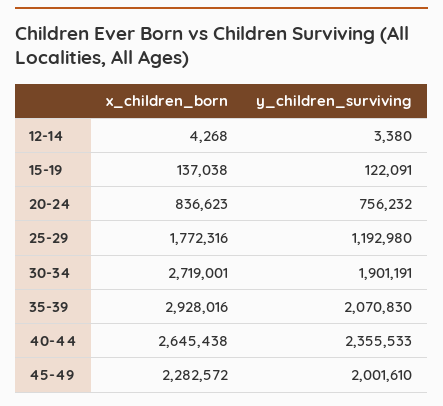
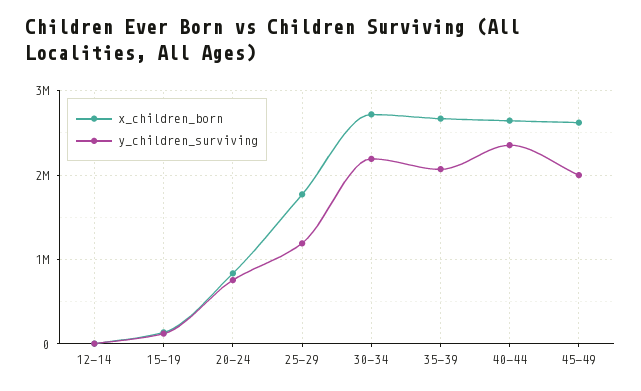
  {
    "x_children_born": {
      "12-14": 4268,
      "15-19": 137038,
      "20-24": 836623,
      "25-29": 1772316,
      "30-34": 2719001,
-     "35-39": 2928016,
+     "35-39": 2700000,
      "40-44": 2645438,
-     "45-49": 2282572
+     "45-49": 2600000
    },
    "y_children_surviving": {
      "12-14": 3380,
      "15-19": 122091,
      "20-24": 756232,
      "25-29": 1192980,
-     "30-34": 1901191,
+     "30-34": 2200000,
      "35-39": 2070830,
      "40-44": 2355533,
      "45-49": 2001610
    }
  }

